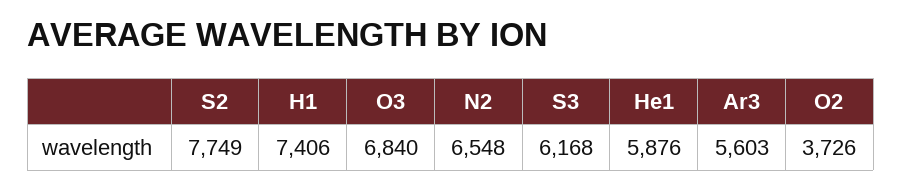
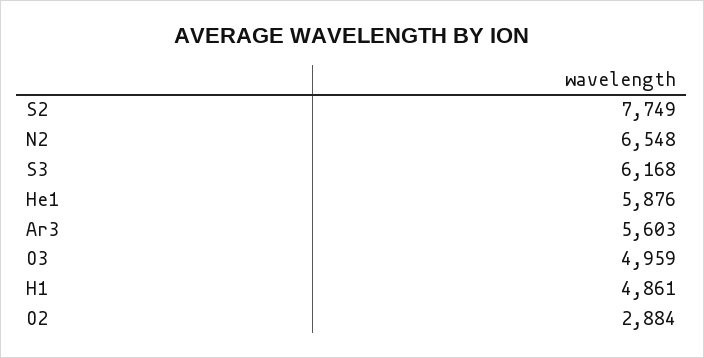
  {
    "S2": 7749,
-   "H1": 7406,
+   "H1": 4861,
-   "O3": 6840,
+   "O3": 4959,
    "N2": 6548,
    "S3": 6168,
    "He1": 5876,
    "Ar3": 5603,
-   "O2": 3726
+   "O2": 2884
  }

